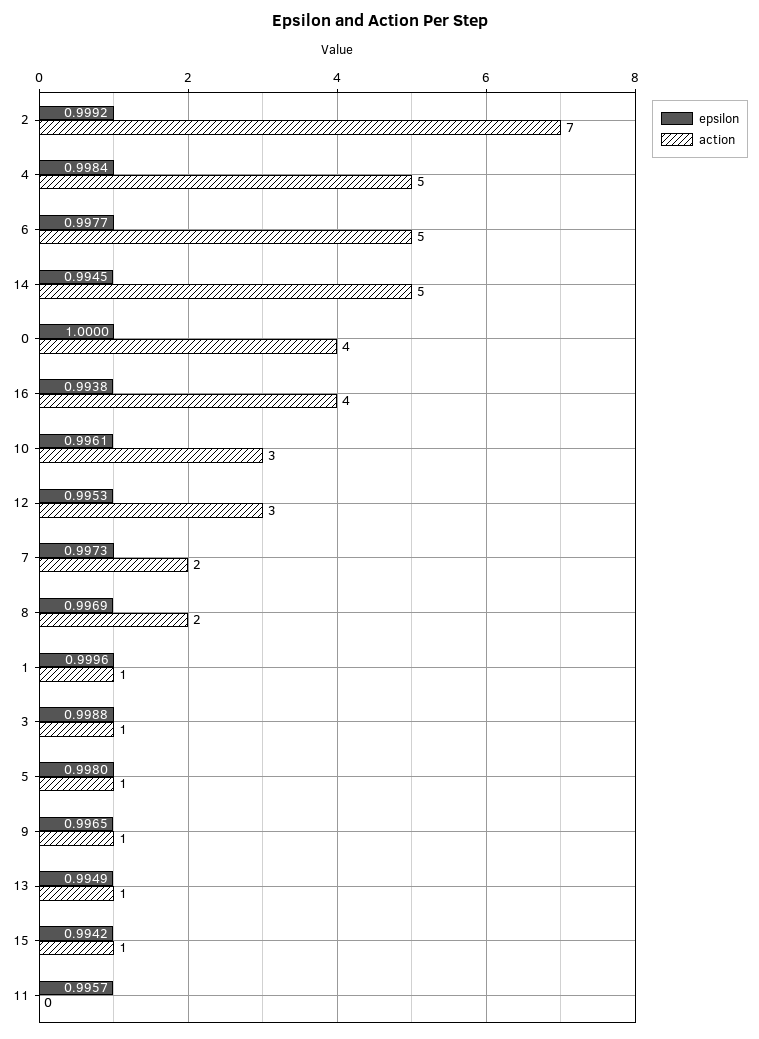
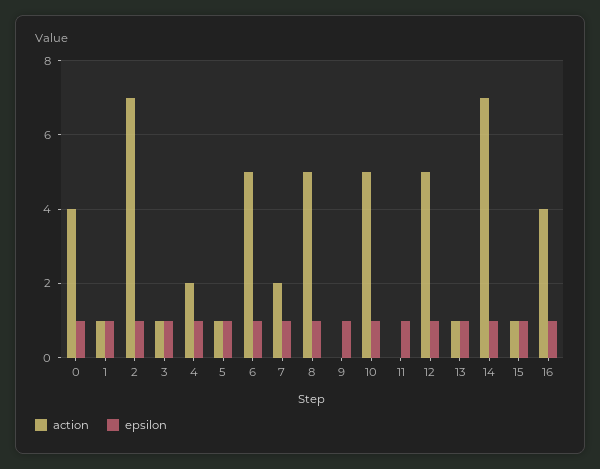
  {
    "epsilon": {
      "2": 0.9992,
      "4": 0.9984,
      "6": 0.9977,
      "14": 0.9945,
      "0": 1,
      "16": 0.9938,
      "10": 0.9961,
      "12": 0.9953,
      "7": 0.9973,
      "8": 0.9969,
      "1": 0.9996,
      "3": 0.9988,
      "5": 0.998,
      "9": 0.9965,
      "13": 0.9949,
      "15": 0.9942,
      "11": 0.9957
    },
    "action": {
      "2": 7,
-     "4": 5,
+     "4": 2,
      "6": 5,
-     "14": 5,
+     "14": 7,
      "0": 4,
      "16": 4,
-     "10": 3,
+     "10": 5,
-     "12": 3,
+     "12": 5,
      "7": 2,
-     "8": 2,
+     "8": 5,
      "1": 1,
      "3": 1,
      "5": 1,
-     "9": 1,
+     "9": 0,
      "13": 1,
      "15": 1,
      "11": 0
    }
  }

